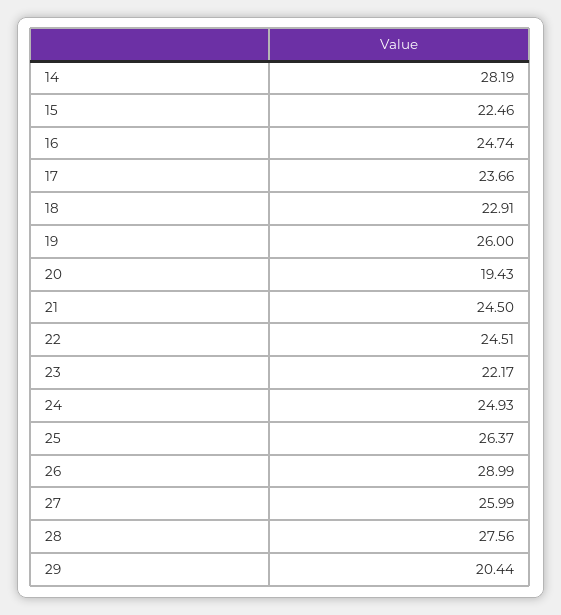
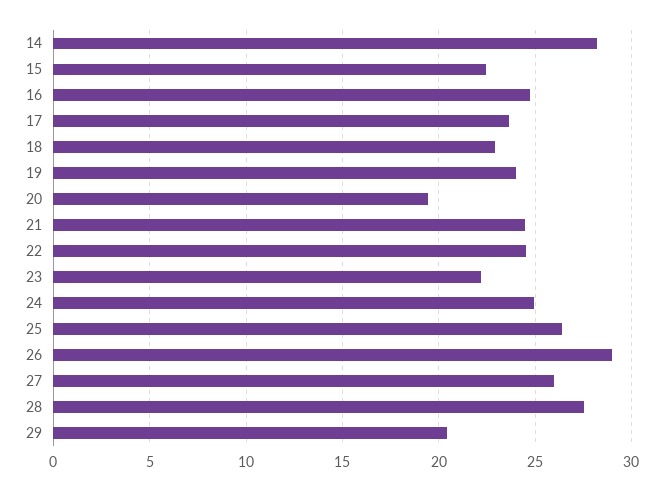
  {
    "14": 28.19,
    "15": 22.46,
    "16": 24.74,
    "17": 23.66,
    "18": 22.91,
-   "19": 26,
+   "19": 24,
    "20": 19.43,
    "21": 24.5,
    "22": 24.51,
    "23": 22.17,
    "24": 24.93,
    "25": 26.37,
    "26": 28.99,
    "27": 25.99,
    "28": 27.56,
    "29": 20.44
  }

